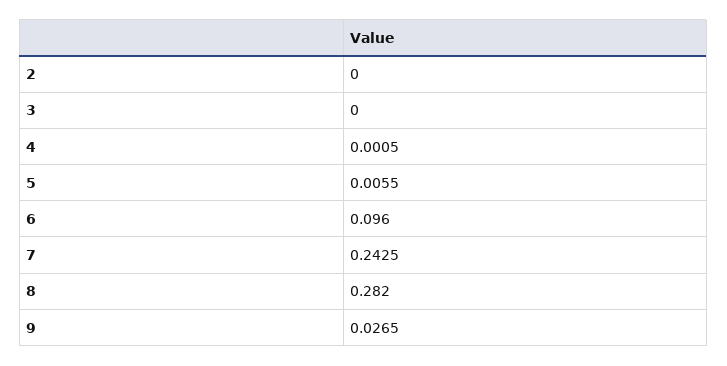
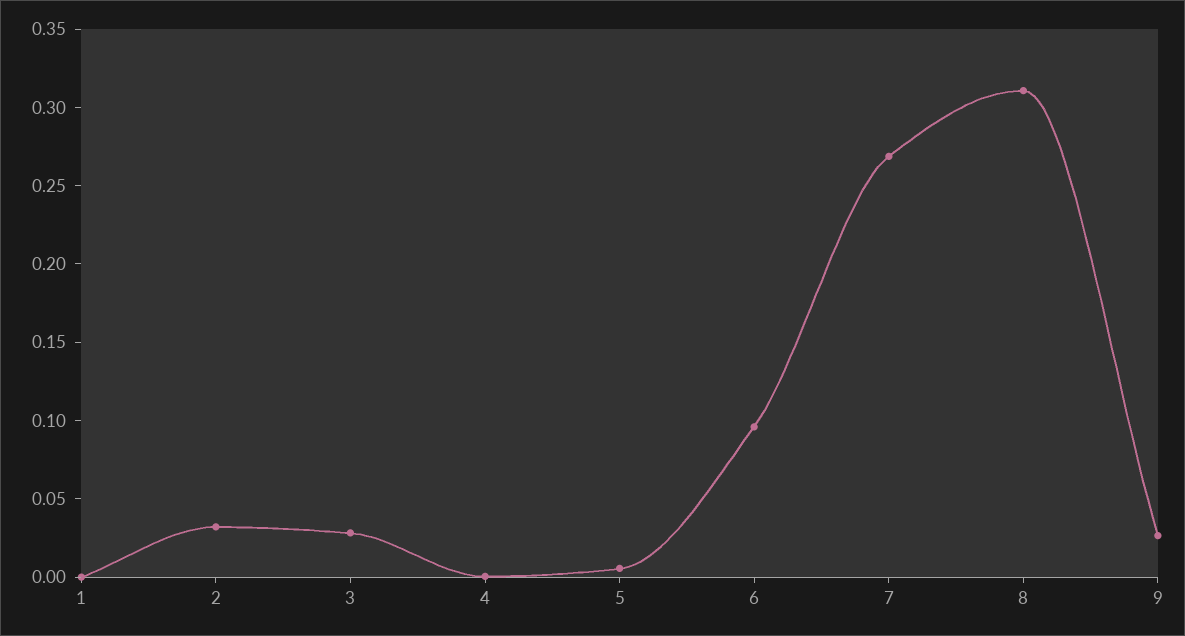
  {
-   "2": 0,
+   "2": 0.03,
-   "3": 0,
+   "3": 0.03,
    "4": 0.0005,
    "5": 0.0055,
    "6": 0.096,
-   "7": 0.2425,
+   "7": 0.27,
-   "8": 0.282,
+   "8": 0.31,
-   "9": 0.0265
+   "9": 0.0265,
+   "1": 0
  }

